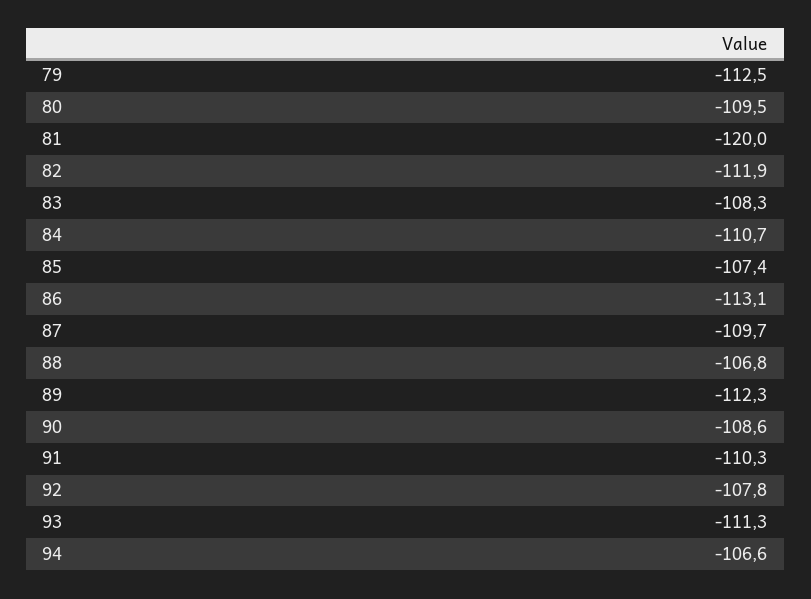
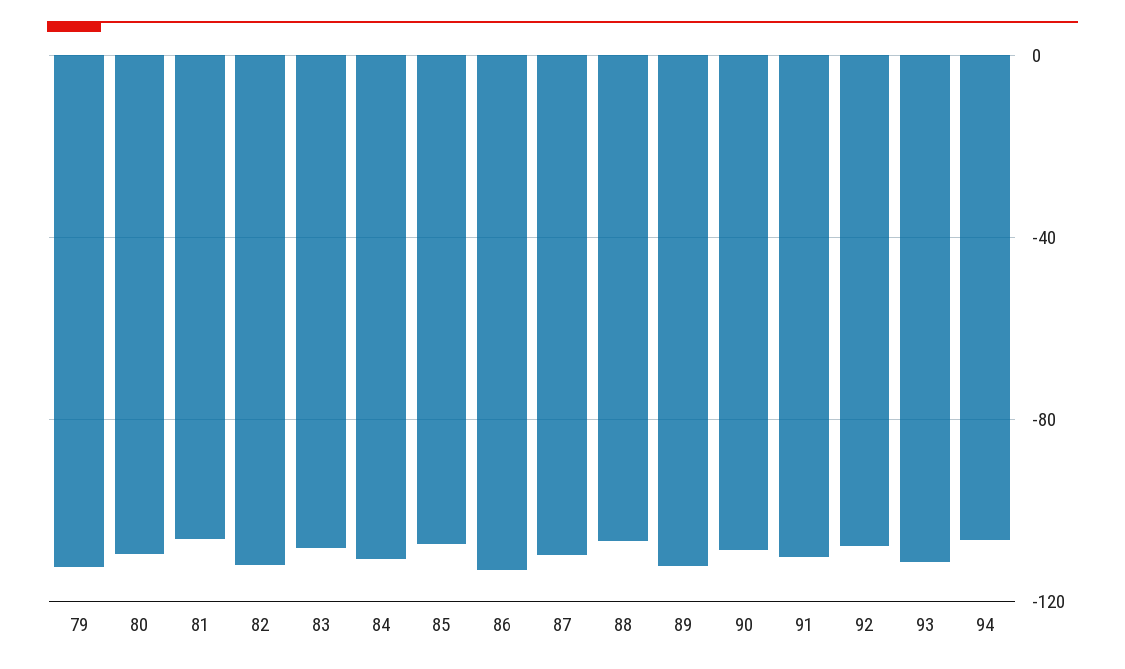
  {
    "79": -112.5,
    "80": -109.5,
-   "81": -120,
+   "81": -105,
    "82": -111.9,
    "83": -108.3,
    "84": -110.7,
    "85": -107.4,
    "86": -113.1,
    "87": -109.7,
    "88": -106.8,
    "89": -112.3,
    "90": -108.6,
    "91": -110.3,
    "92": -107.8,
    "93": -111.3,
    "94": -106.6
  }

